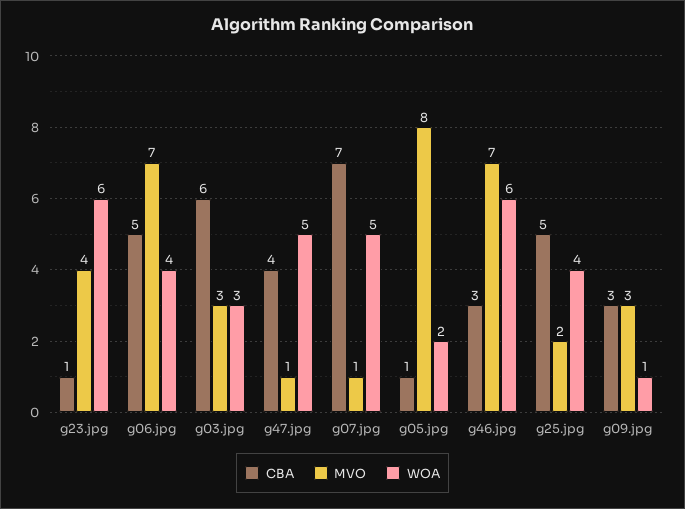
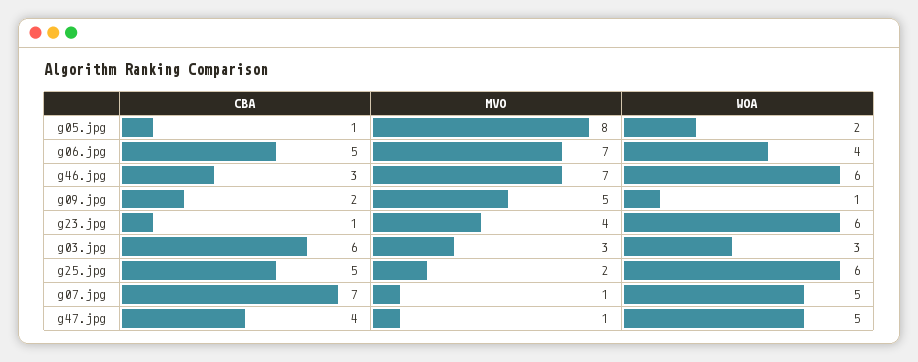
  {
    "CBA": {
      "g23.jpg": 1,
      "g06.jpg": 5,
      "g03.jpg": 6,
      "g47.jpg": 4,
      "g07.jpg": 7,
      "g05.jpg": 1,
      "g46.jpg": 3,
      "g25.jpg": 5,
-     "g09.jpg": 3
+     "g09.jpg": 2
    },
    "MVO": {
      "g23.jpg": 4,
      "g06.jpg": 7,
      "g03.jpg": 3,
      "g47.jpg": 1,
      "g07.jpg": 1,
      "g05.jpg": 8,
      "g46.jpg": 7,
      "g25.jpg": 2,
-     "g09.jpg": 3
+     "g09.jpg": 5
    },
    "WOA": {
      "g23.jpg": 6,
      "g06.jpg": 4,
      "g03.jpg": 3,
      "g47.jpg": 5,
      "g07.jpg": 5,
      "g05.jpg": 2,
      "g46.jpg": 6,
-     "g25.jpg": 4,
+     "g25.jpg": 6,
      "g09.jpg": 1
    }
  }

